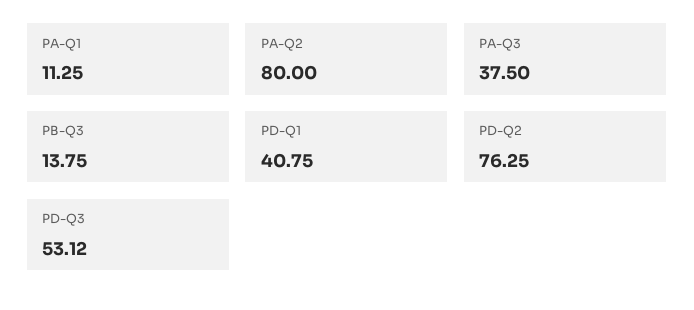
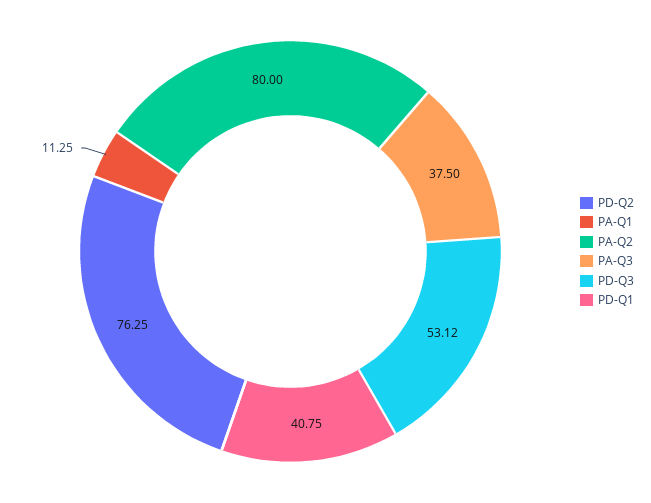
  {
    "PA-Q1": 11.25,
    "PA-Q2": 80,
    "PA-Q3": 37.5,
-   "PB-Q3": 13.75,
    "PD-Q1": 40.75,
    "PD-Q2": 76.25,
    "PD-Q3": 53.12
  }

